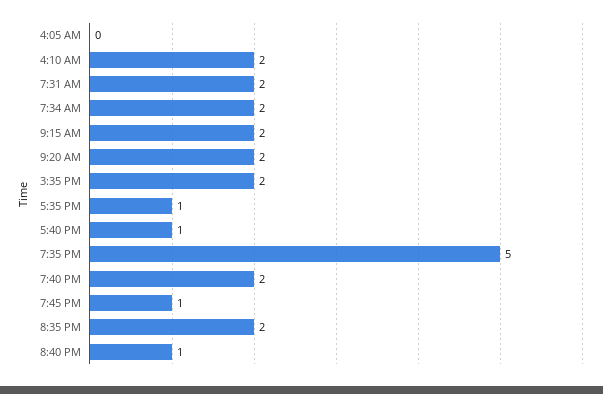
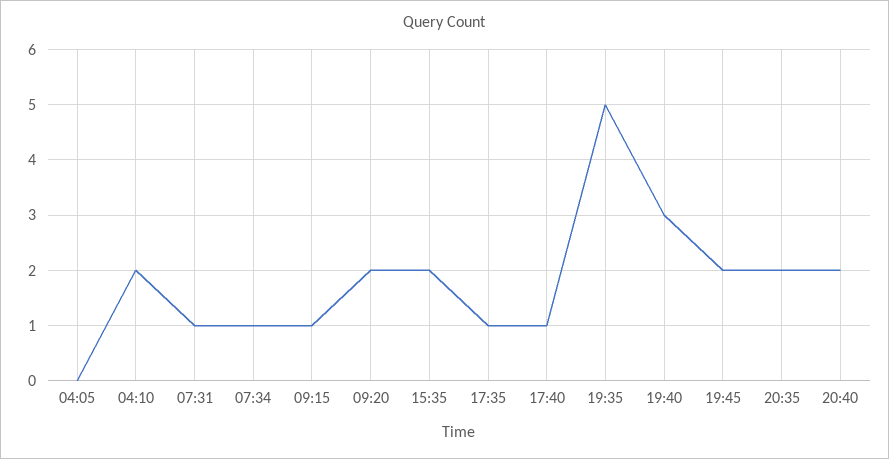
  {
    "4:05 AM": 0,
    "4:10 AM": 2,
-   "7:31 AM": 2,
+   "7:31 AM": 1,
-   "7:34 AM": 2,
+   "7:34 AM": 1,
-   "9:15 AM": 2,
+   "9:15 AM": 1,
    "9:20 AM": 2,
    "3:35 PM": 2,
    "5:35 PM": 1,
    "5:40 PM": 1,
    "7:35 PM": 5,
-   "7:40 PM": 2,
+   "7:40 PM": 3,
-   "7:45 PM": 1,
+   "7:45 PM": 2,
    "8:35 PM": 2,
-   "8:40 PM": 1
+   "8:40 PM": 2
  }

